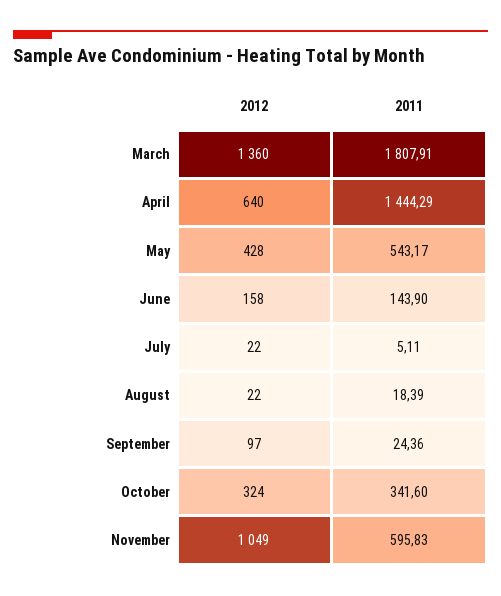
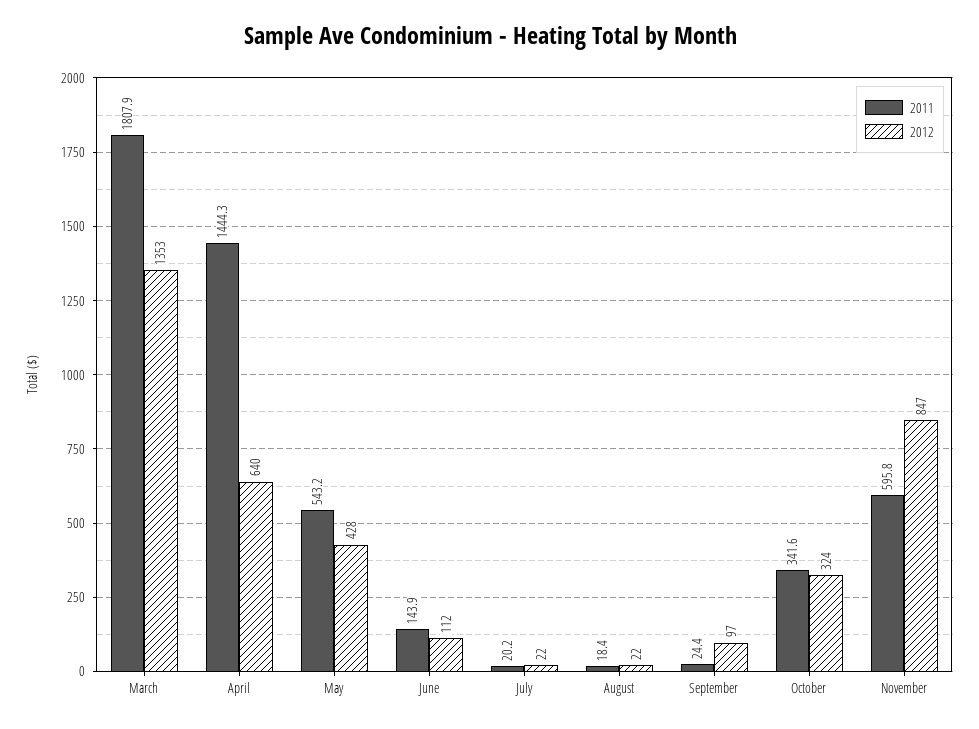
  {
    "2012": {
-     "March": 1360,
+     "March": 1353,
      "April": 640,
      "May": 428,
-     "June": 158,
+     "June": 112,
      "July": 22,
      "August": 22,
      "September": 97,
      "October": 324,
-     "November": 1049
+     "November": 847
    },
    "2011": {
      "March": 1807.91,
      "April": 1444.29,
      "May": 543.17,
      "June": 143.9,
-     "July": 5.11,
+     "July": 20.2,
      "August": 18.39,
      "September": 24.36,
      "October": 341.6,
      "November": 595.83
    }
  }

